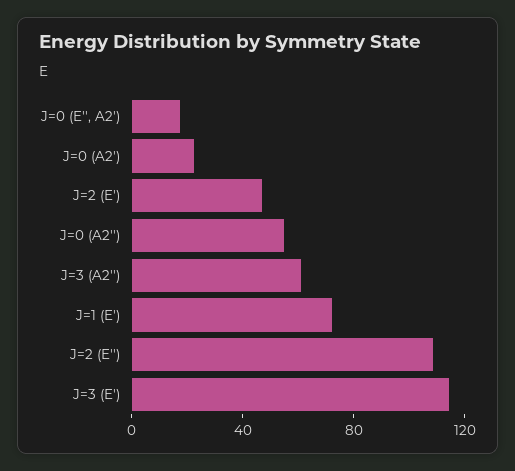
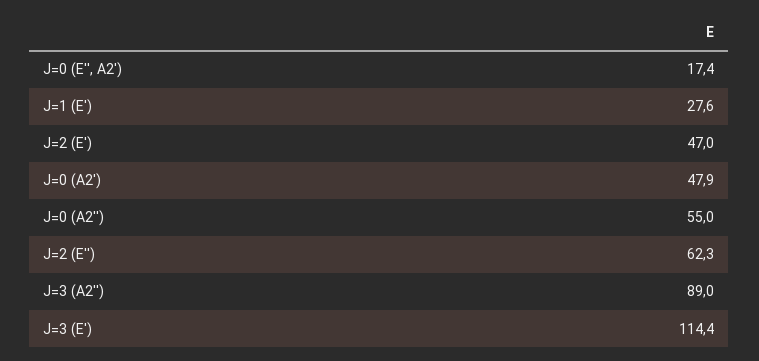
  {
    "J=0 (E'', A2')": 17.4,
-   "J=0 (A2')": 20,
+   "J=0 (A2')": 47.9,
    "J=2 (E')": 47,
    "J=0 (A2'')": 55,
-   "J=3 (A2'')": 60,
+   "J=3 (A2'')": 89,
-   "J=1 (E')": 70,
+   "J=1 (E')": 27.6,
-   "J=2 (E'')": 110,
+   "J=2 (E'')": 62.3,
    "J=3 (E')": 114.4
  }

